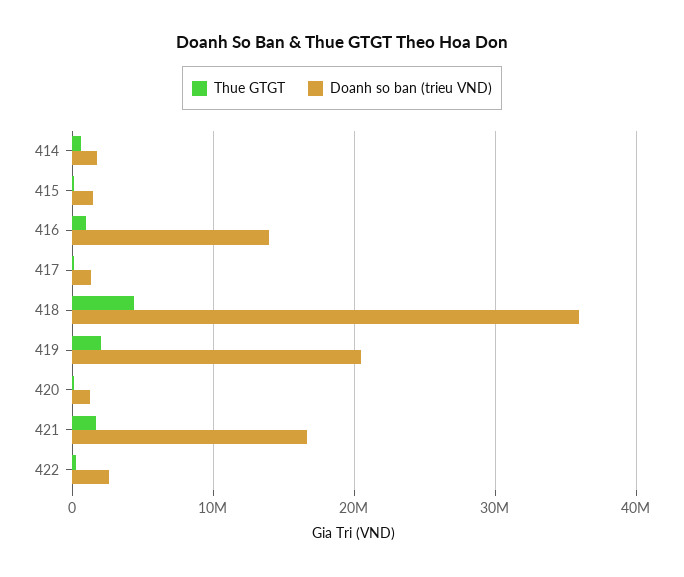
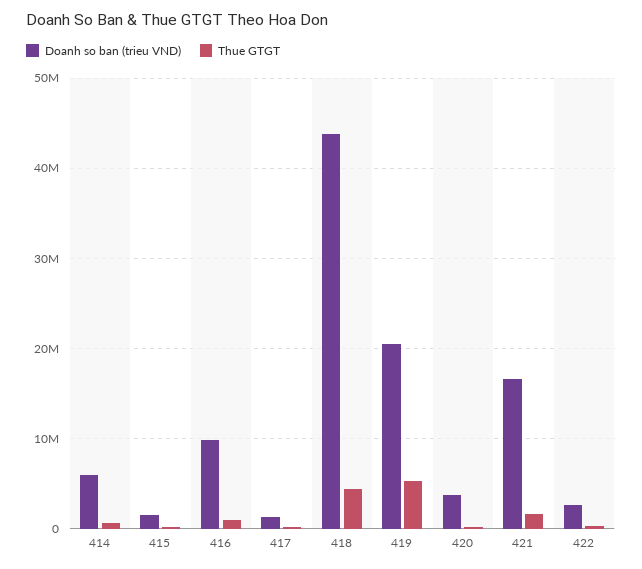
  {
    "Thue GTGT": {
      "414": 1000000,
      "415": 0,
      "416": 1000000,
      "417": 0,
      "418": 4000000,
-     "419": 2000000,
+     "419": 5000000,
      "420": 0,
      "421": 2000000,
      "422": 0
    },
    "Doanh so ban (trieu VND)": {
-     "414": 2000000,
+     "414": 6000000,
      "415": 1000000,
-     "416": 14000000,
+     "416": 10000000,
      "417": 1000000,
-     "418": 36000000,
+     "418": 44000000,
      "419": 20000000,
-     "420": 1000000,
+     "420": 4000000,
      "421": 17000000,
      "422": 3000000
    }
  }

